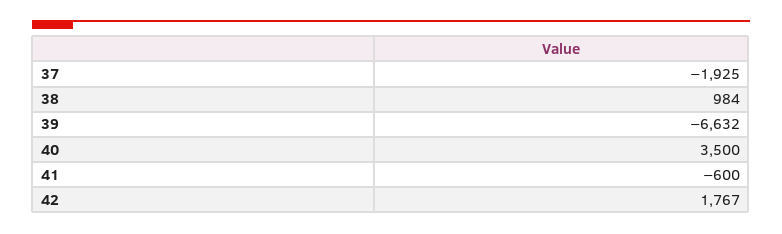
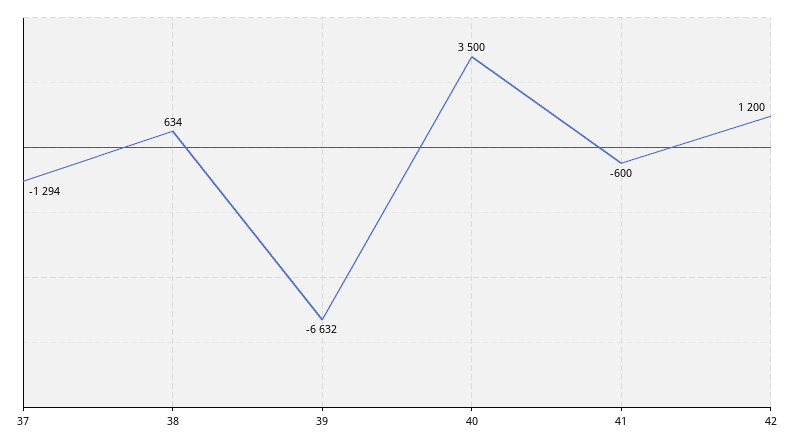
  {
-   "37": -1925,
+   "37": -1294,
-   "38": 984,
+   "38": 634,
    "39": -6632,
    "40": 3500,
    "41": -600,
-   "42": 1767
+   "42": 1200
  }

